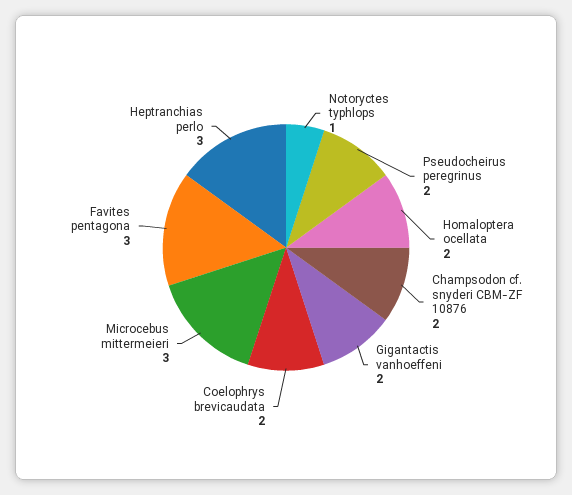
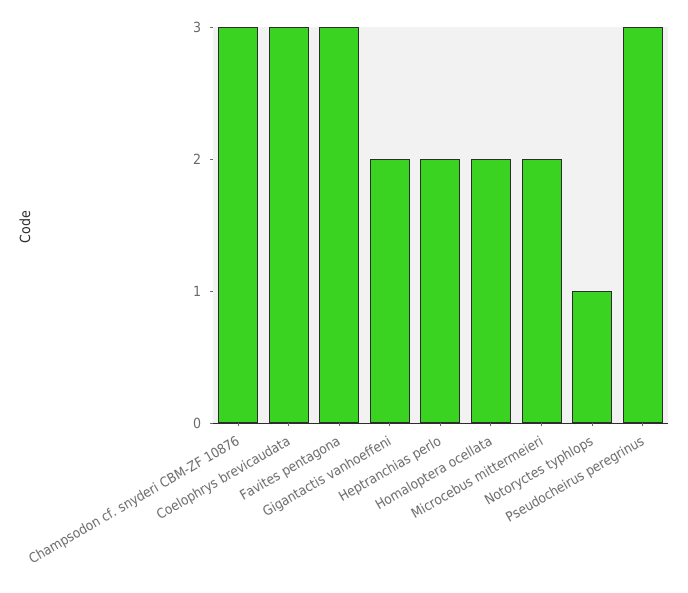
  {
    "Notoryctes typhlops": 1,
-   "Pseudocheirus peregrinus": 2,
+   "Pseudocheirus peregrinus": 3,
    "Homaloptera ocellata": 2,
-   "Champsodon cf. snyderi CBM-ZF 10876": 2,
+   "Champsodon cf. snyderi CBM-ZF 10876": 3,
    "Gigantactis vanhoeffeni": 2,
-   "Coelophrys brevicaudata": 2,
+   "Coelophrys brevicaudata": 3,
-   "Microcebus mittermeieri": 3,
+   "Microcebus mittermeieri": 2,
    "Favites pentagona": 3,
-   "Heptranchias perlo": 3
+   "Heptranchias perlo": 2
  }

